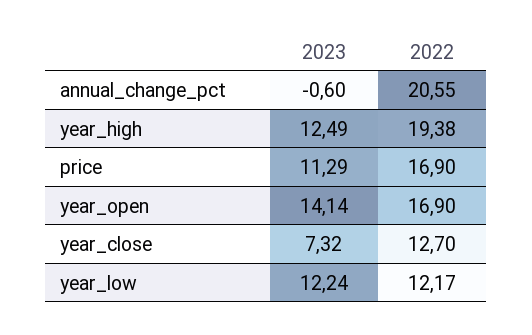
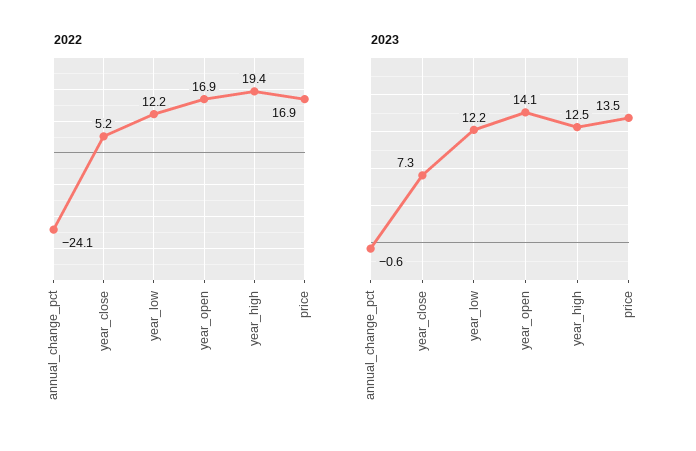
  {
    "2023": {
      "annual_change_pct": -0.6,
      "year_high": 12.49,
-     "price": 11.29,
+     "price": 13.5,
      "year_open": 14.14,
      "year_close": 7.32,
      "year_low": 12.24
    },
    "2022": {
-     "annual_change_pct": 20.55,
+     "annual_change_pct": -24.1,
      "year_high": 19.38,
      "price": 16.9,
      "year_open": 16.9,
-     "year_close": 12.7,
+     "year_close": 5.2,
      "year_low": 12.17
    }
  }

